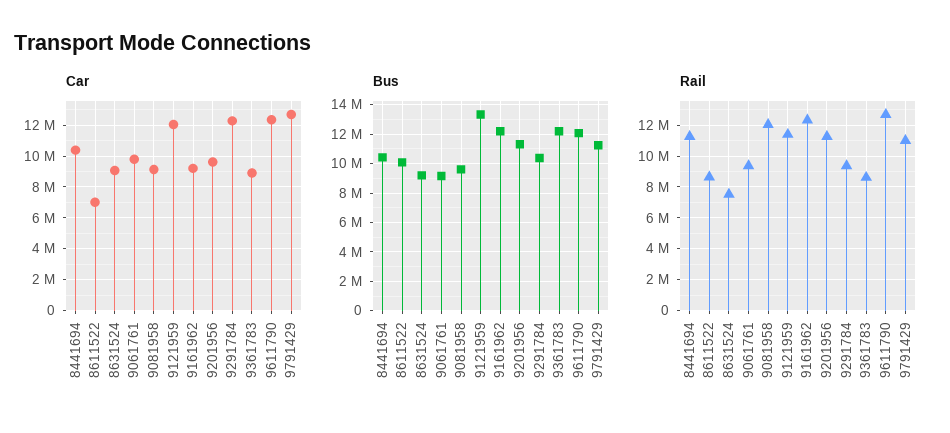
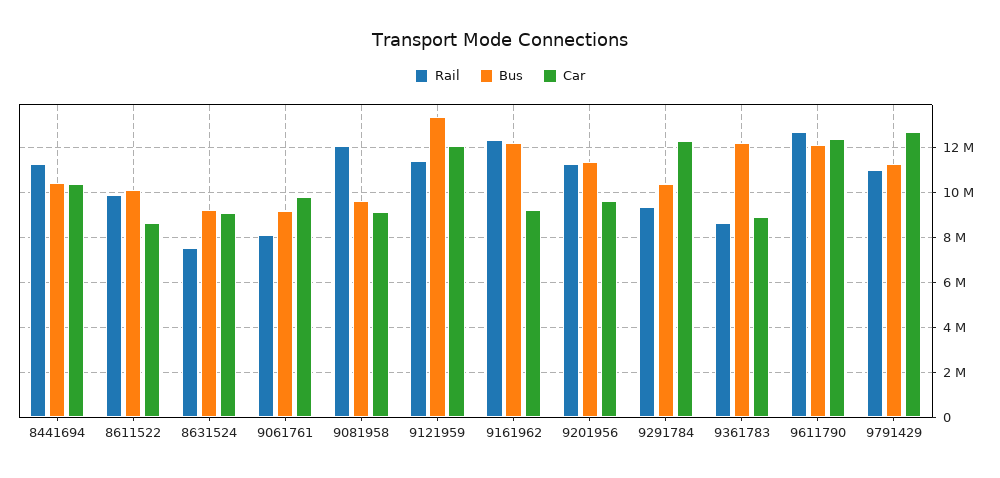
  {
    "Car": {
      "8441694": 10500000,
-     "8611522": 7000000,
+     "8611522": 8500000,
      "8631524": 9000000,
      "9061761": 10000000,
      "9081958": 9000000,
      "9121959": 12000000,
      "9161962": 9000000,
      "9201956": 9500000,
      "9291784": 12500000,
      "9361783": 9000000,
      "9611790": 12500000,
      "9791429": 12500000
    },
    "Bus": {
      "8441694": 10500000,
      "8611522": 10000000,
      "8631524": 9000000,
      "9061761": 9000000,
      "9081958": 9500000,
      "9121959": 13500000,
      "9161962": 12000000,
      "9201956": 11500000,
      "9291784": 10500000,
      "9361783": 12000000,
      "9611790": 12000000,
      "9791429": 11500000
    },
    "Rail": {
      "8441694": 11500000,
-     "8611522": 8500000,
+     "8611522": 10000000,
      "8631524": 7500000,
-     "9061761": 9500000,
+     "9061761": 8000000,
      "9081958": 12000000,
      "9121959": 11500000,
      "9161962": 12500000,
      "9201956": 11500000,
      "9291784": 9500000,
      "9361783": 8500000,
      "9611790": 12500000,
      "9791429": 11000000
    }
  }

